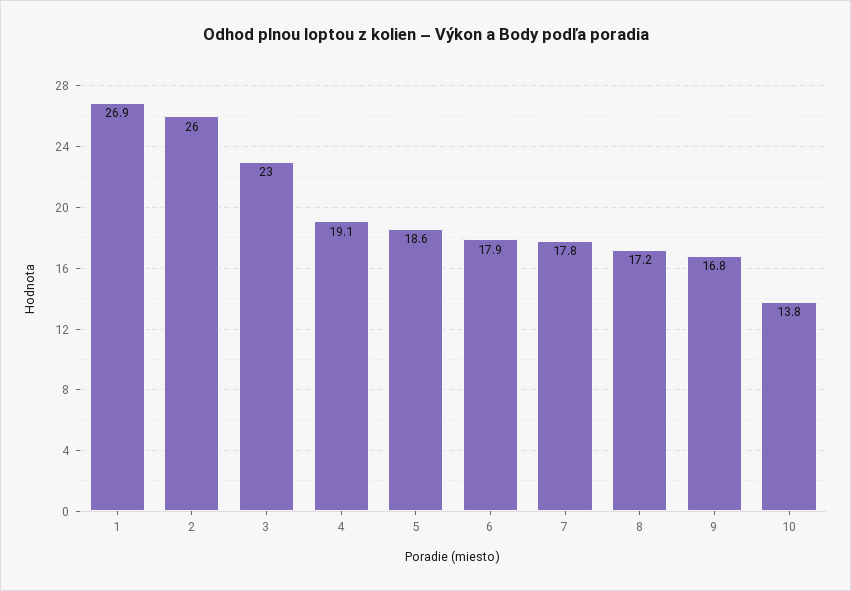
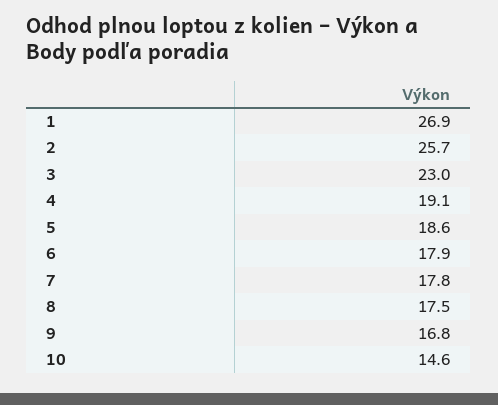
  {
    "1": 26.9,
-   "2": 26,
+   "2": 25.7,
    "3": 23,
    "4": 19.1,
    "5": 18.6,
    "6": 17.9,
    "7": 17.8,
-   "8": 17.2,
+   "8": 17.5,
    "9": 16.8,
-   "10": 13.8
+   "10": 14.6
  }

